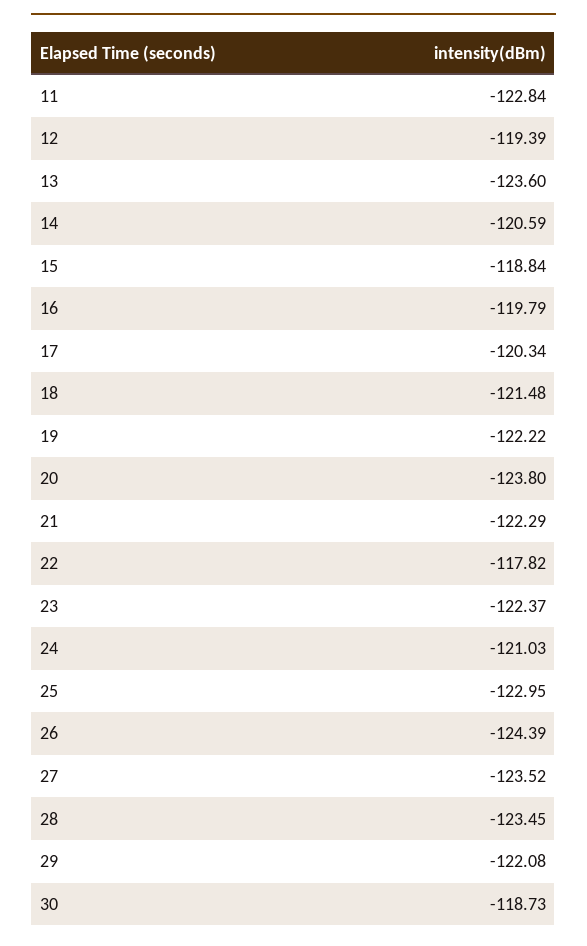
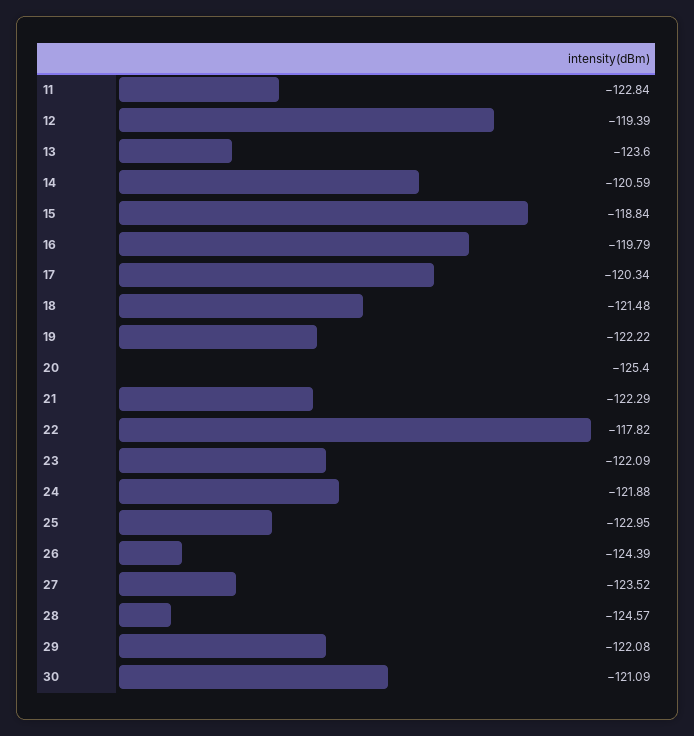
  {
    "11": -122.84,
    "12": -119.39,
    "13": -123.6,
    "14": -120.59,
    "15": -118.84,
    "16": -119.79,
    "17": -120.34,
    "18": -121.48,
    "19": -122.22,
-   "20": -123.8,
+   "20": -125.4,
    "21": -122.29,
    "22": -117.82,
-   "23": -122.37,
+   "23": -122.09,
-   "24": -121.03,
+   "24": -121.88,
    "25": -122.95,
    "26": -124.39,
    "27": -123.52,
-   "28": -123.45,
+   "28": -124.57,
    "29": -122.08,
-   "30": -118.73
+   "30": -121.09
  }

